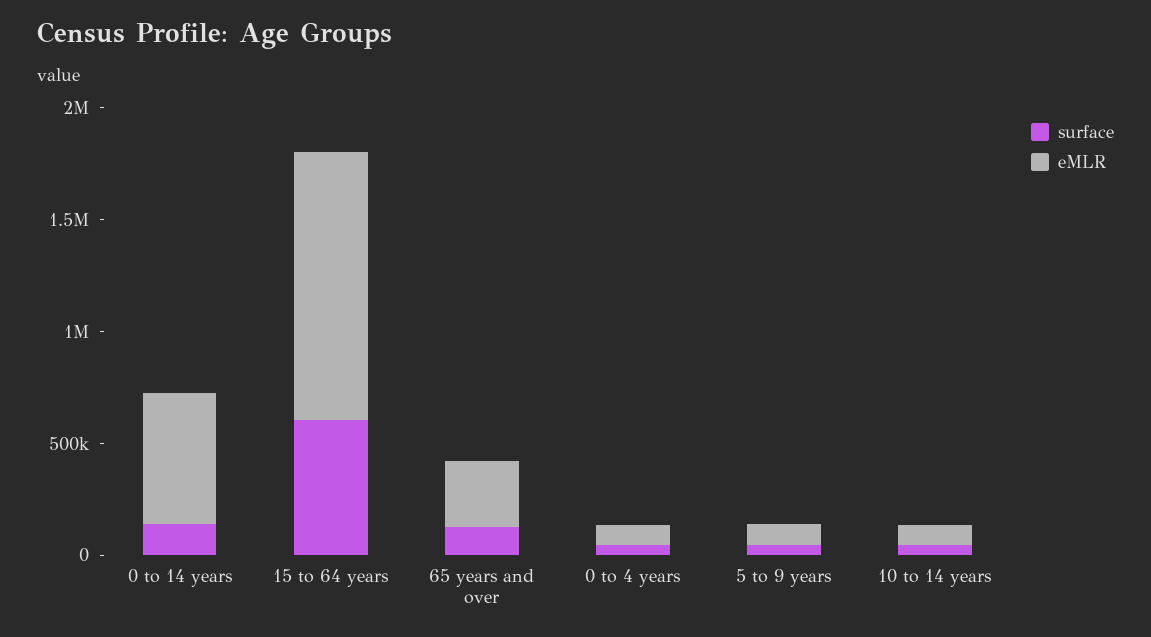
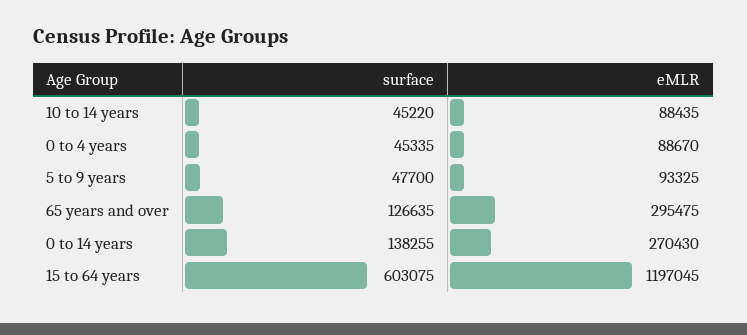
  {
    "surface": {
      "0 to 14 years": 138255,
      "15 to 64 years": 603075,
      "65 years and over": 126635,
      "0 to 4 years": 45335,
      "5 to 9 years": 47700,
      "10 to 14 years": 45220
    },
    "eMLR": {
-     "0 to 14 years": 600000,
+     "0 to 14 years": 270430,
      "15 to 64 years": 1197045,
      "65 years and over": 295475,
      "0 to 4 years": 88670,
      "5 to 9 years": 93325,
      "10 to 14 years": 88435
    }
  }

